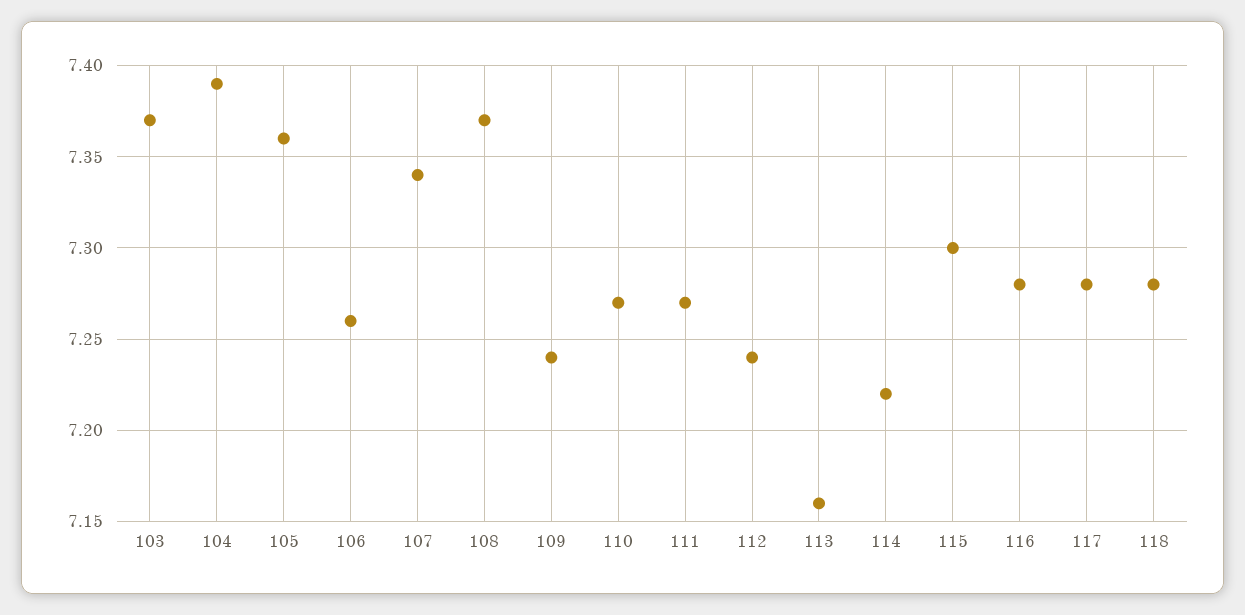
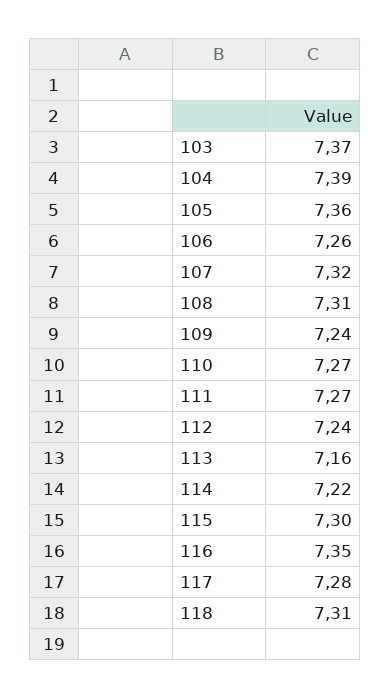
  {
    "103": 7.37,
    "104": 7.39,
    "105": 7.36,
    "106": 7.26,
-   "107": 7.34,
+   "107": 7.32,
-   "108": 7.37,
+   "108": 7.31,
    "109": 7.24,
    "110": 7.27,
    "111": 7.27,
    "112": 7.24,
    "113": 7.16,
    "114": 7.22,
    "115": 7.3,
-   "116": 7.28,
+   "116": 7.35,
    "117": 7.28,
-   "118": 7.28
+   "118": 7.31
  }

